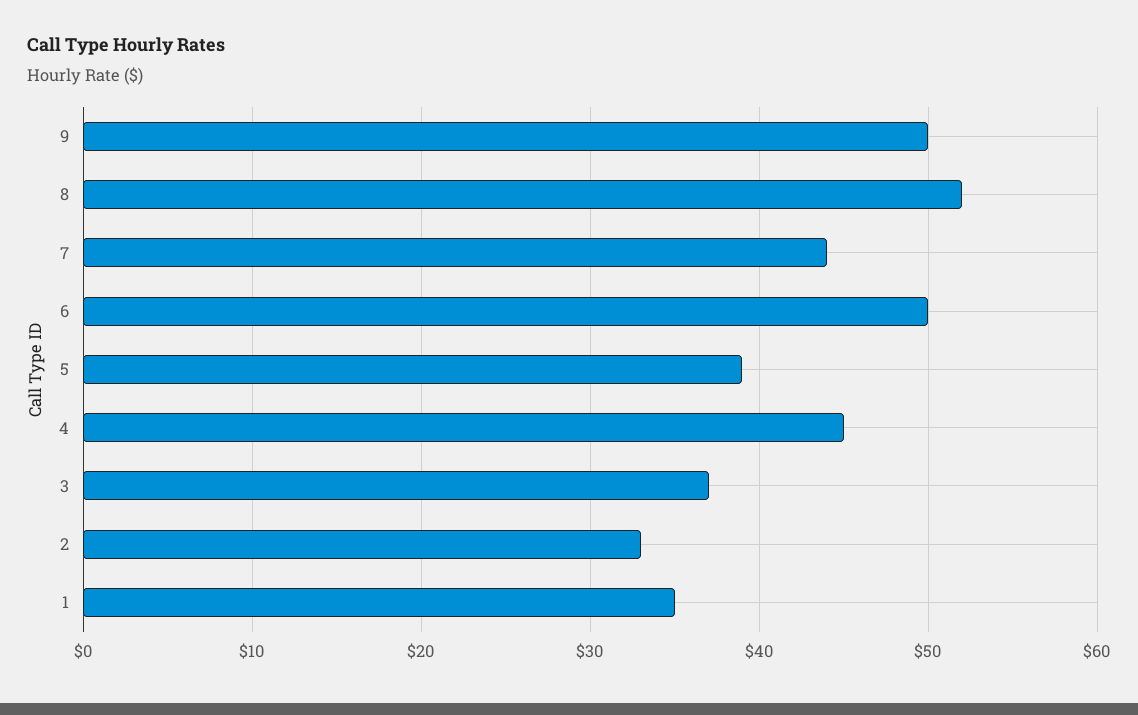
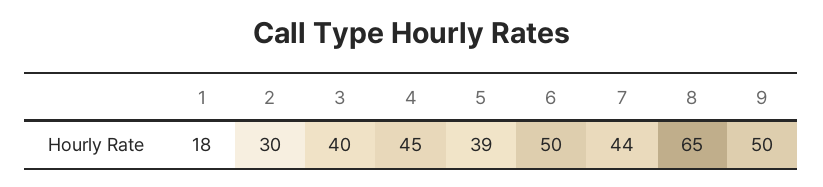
  {
    "9": 50,
-   "8": 52,
+   "8": 65,
    "7": 44,
    "6": 50,
    "5": 39,
    "4": 45,
-   "3": 37,
+   "3": 40,
-   "2": 33,
+   "2": 30,
-   "1": 35
+   "1": 18
  }

